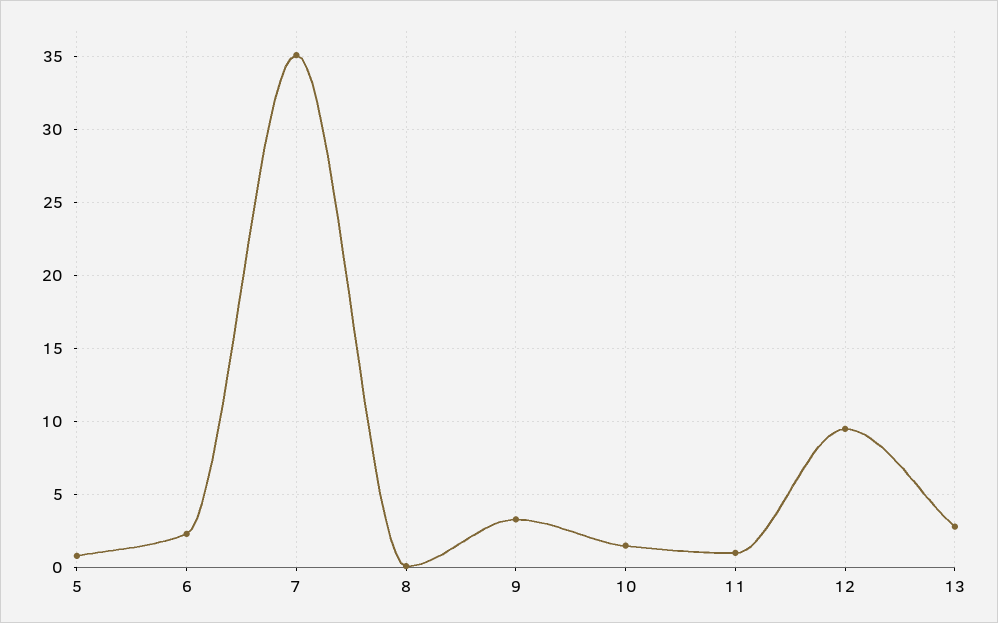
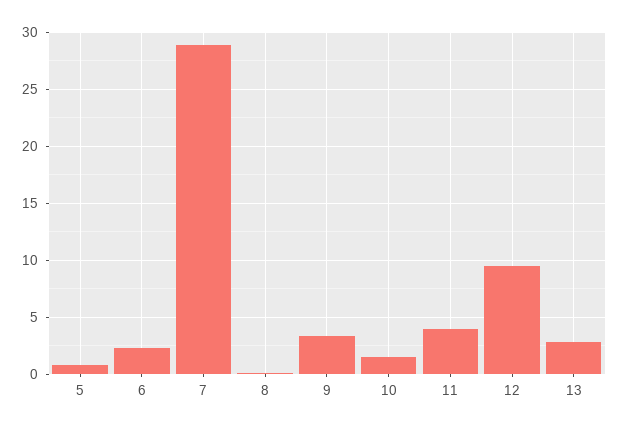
  {
    "5": 1,
    "6": 2.5,
-   "7": 35,
+   "7": 29,
    "8": 0,
    "9": 3.5,
    "10": 1.5,
-   "11": 1,
+   "11": 4,
    "12": 9.5,
    "13": 3
  }

